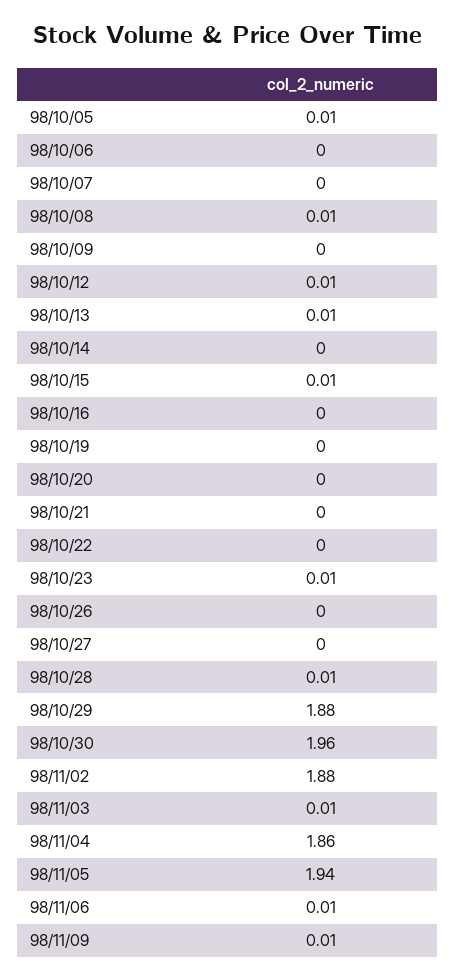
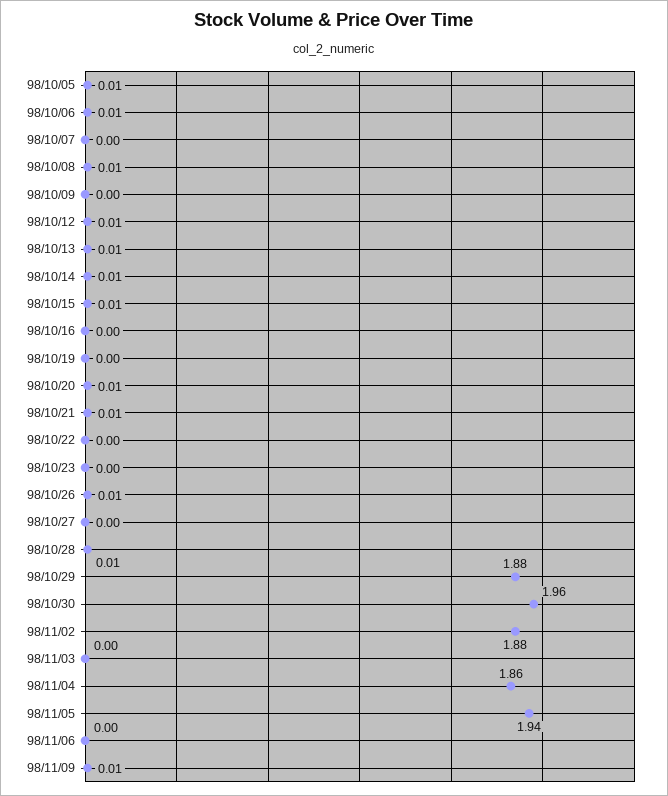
  {
    "98/10/05": 0.01,
-   "98/10/06": 0,
+   "98/10/06": 0.01,
    "98/10/07": 0,
    "98/10/08": 0.01,
    "98/10/09": 0,
    "98/10/12": 0.01,
    "98/10/13": 0.01,
-   "98/10/14": 0,
+   "98/10/14": 0.01,
    "98/10/15": 0.01,
    "98/10/16": 0,
    "98/10/19": 0,
-   "98/10/20": 0,
+   "98/10/20": 0.01,
-   "98/10/21": 0,
+   "98/10/21": 0.01,
    "98/10/22": 0,
-   "98/10/23": 0.01,
+   "98/10/23": 0,
-   "98/10/26": 0,
+   "98/10/26": 0.01,
    "98/10/27": 0,
    "98/10/28": 0.01,
    "98/10/29": 1.88,
    "98/10/30": 1.96,
    "98/11/02": 1.88,
-   "98/11/03": 0.01,
+   "98/11/03": 0,
    "98/11/04": 1.86,
    "98/11/05": 1.94,
-   "98/11/06": 0.01,
+   "98/11/06": 0,
    "98/11/09": 0.01
  }

